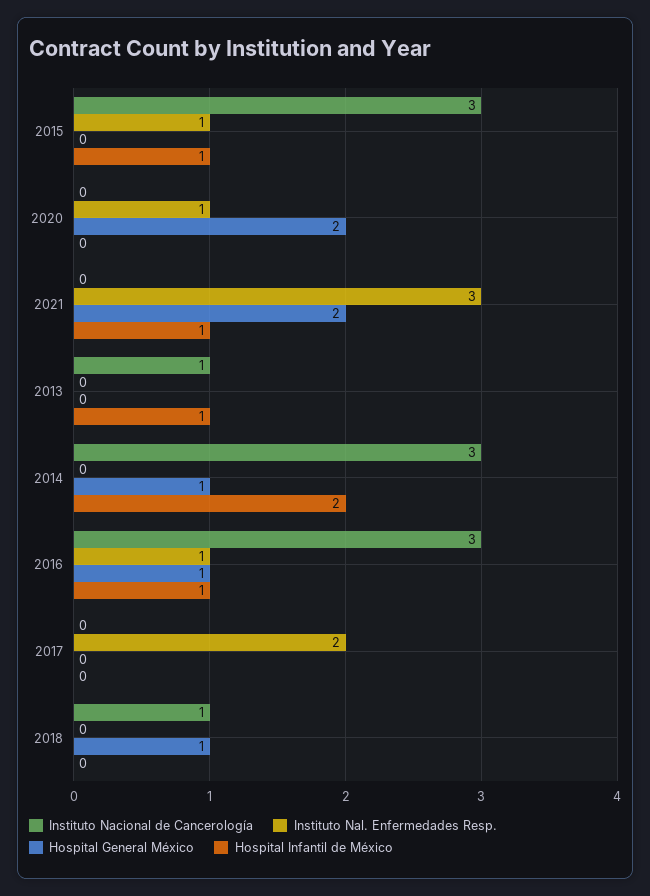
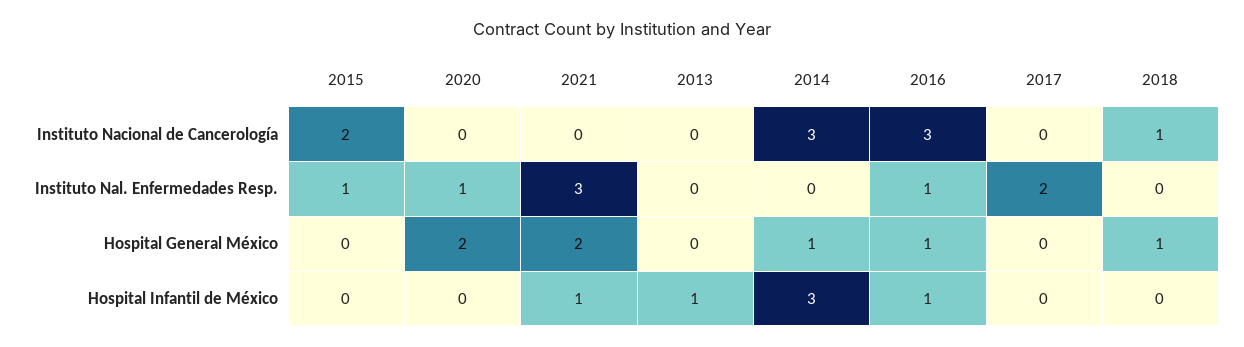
  {
    "Instituto Nacional de Cancerología": {
-     "2015": 3,
+     "2015": 2,
      "2020": 0,
      "2021": 0,
-     "2013": 1,
+     "2013": 0,
      "2014": 3,
      "2016": 3,
      "2017": 0,
      "2018": 1
    },
    "Instituto Nal. Enfermedades Resp.": {
      "2015": 1,
      "2020": 1,
      "2021": 3,
      "2013": 0,
      "2014": 0,
      "2016": 1,
      "2017": 2,
      "2018": 0
    },
    "Hospital General México": {
      "2015": 0,
      "2020": 2,
      "2021": 2,
      "2013": 0,
      "2014": 1,
      "2016": 1,
      "2017": 0,
      "2018": 1
    },
    "Hospital Infantil de México": {
-     "2015": 1,
+     "2015": 0,
      "2020": 0,
      "2021": 1,
      "2013": 1,
-     "2014": 2,
+     "2014": 3,
      "2016": 1,
      "2017": 0,
      "2018": 0
    }
  }

